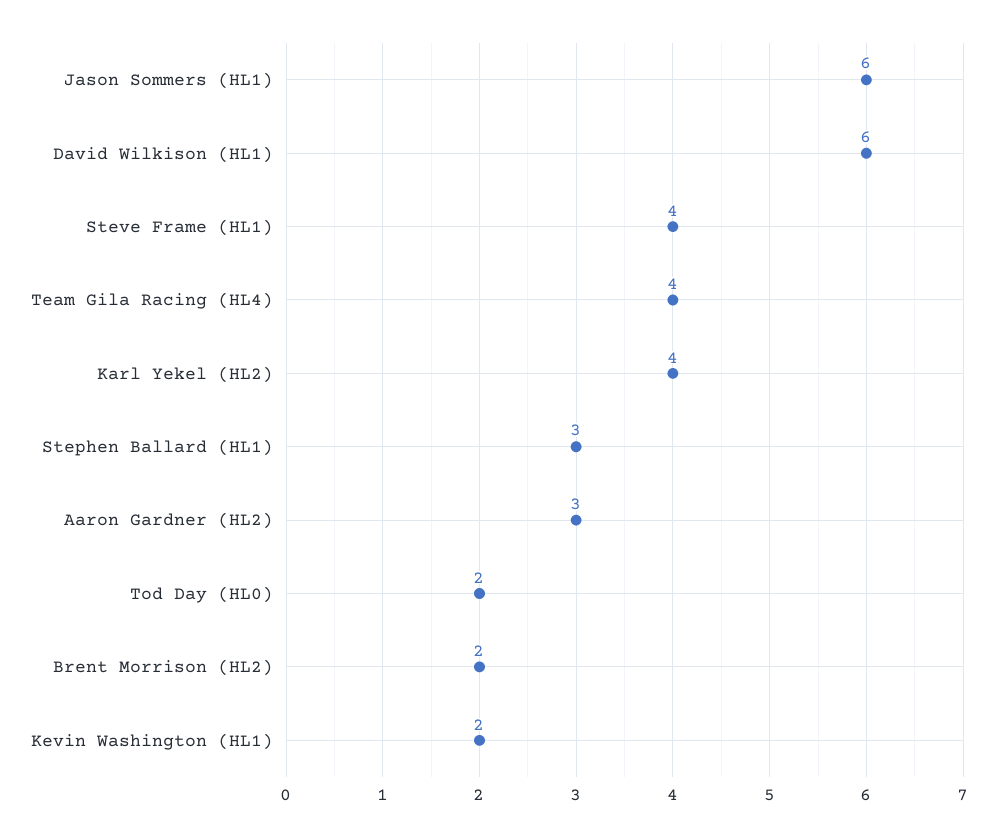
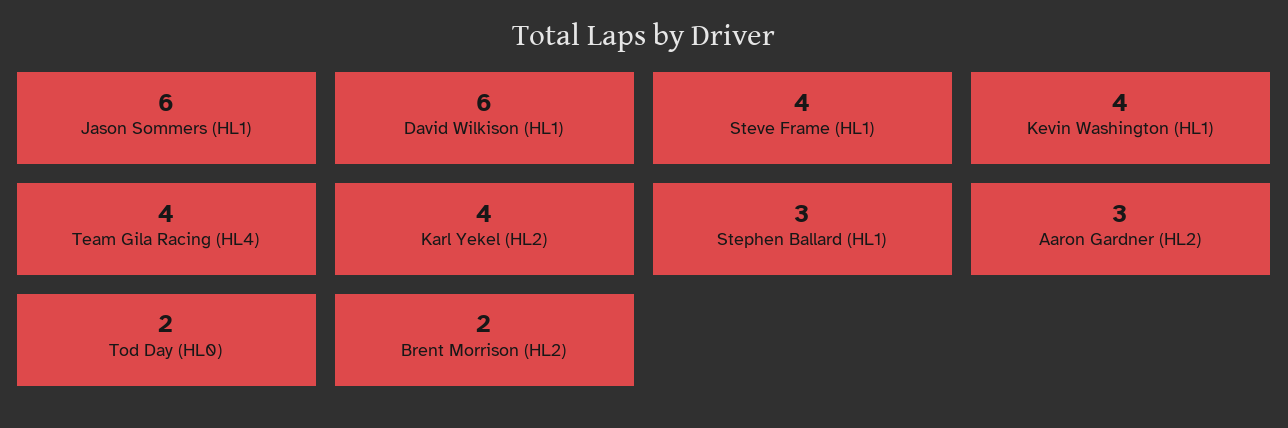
  {
    "Jason Sommers (HL1)": 6,
    "David Wilkison (HL1)": 6,
    "Steve Frame (HL1)": 4,
    "Team Gila Racing (HL4)": 4,
    "Karl Yekel (HL2)": 4,
    "Stephen Ballard (HL1)": 3,
    "Aaron Gardner (HL2)": 3,
    "Tod Day (HL0)": 2,
    "Brent Morrison (HL2)": 2,
-   "Kevin Washington (HL1)": 2
+   "Kevin Washington (HL1)": 4
  }

